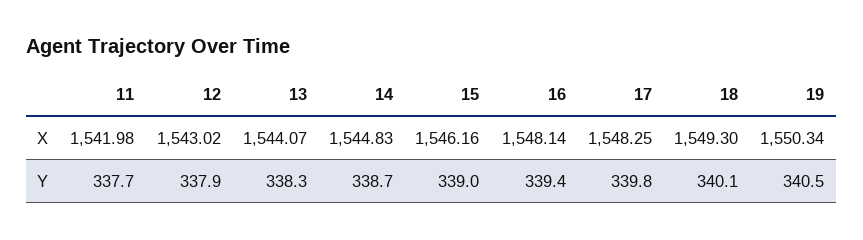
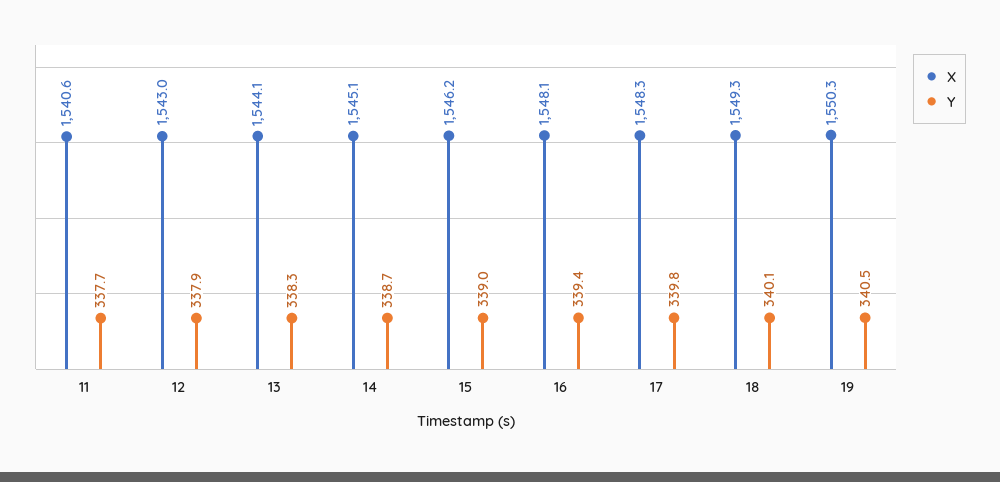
  {
    "X": {
-     "11": 1541.98,
+     "11": 1540.6,
      "12": 1543.02,
      "13": 1544.07,
-     "14": 1544.83,
+     "14": 1545.1,
      "15": 1546.16,
      "16": 1548.14,
      "17": 1548.25,
      "18": 1549.3,
      "19": 1550.34
    },
    "Y": {
      "11": 337.7,
      "12": 337.9,
      "13": 338.3,
      "14": 338.7,
      "15": 339,
      "16": 339.4,
      "17": 339.8,
      "18": 340.1,
      "19": 340.5
    }
  }

